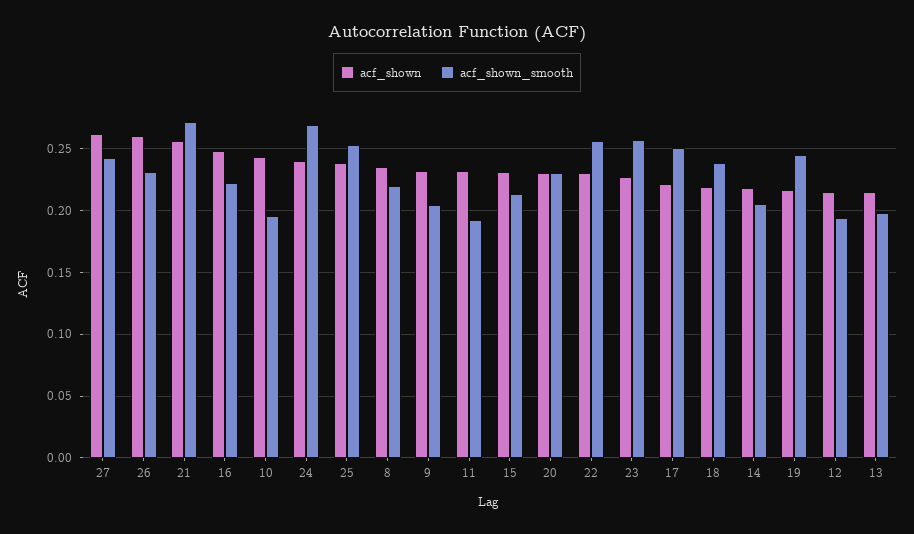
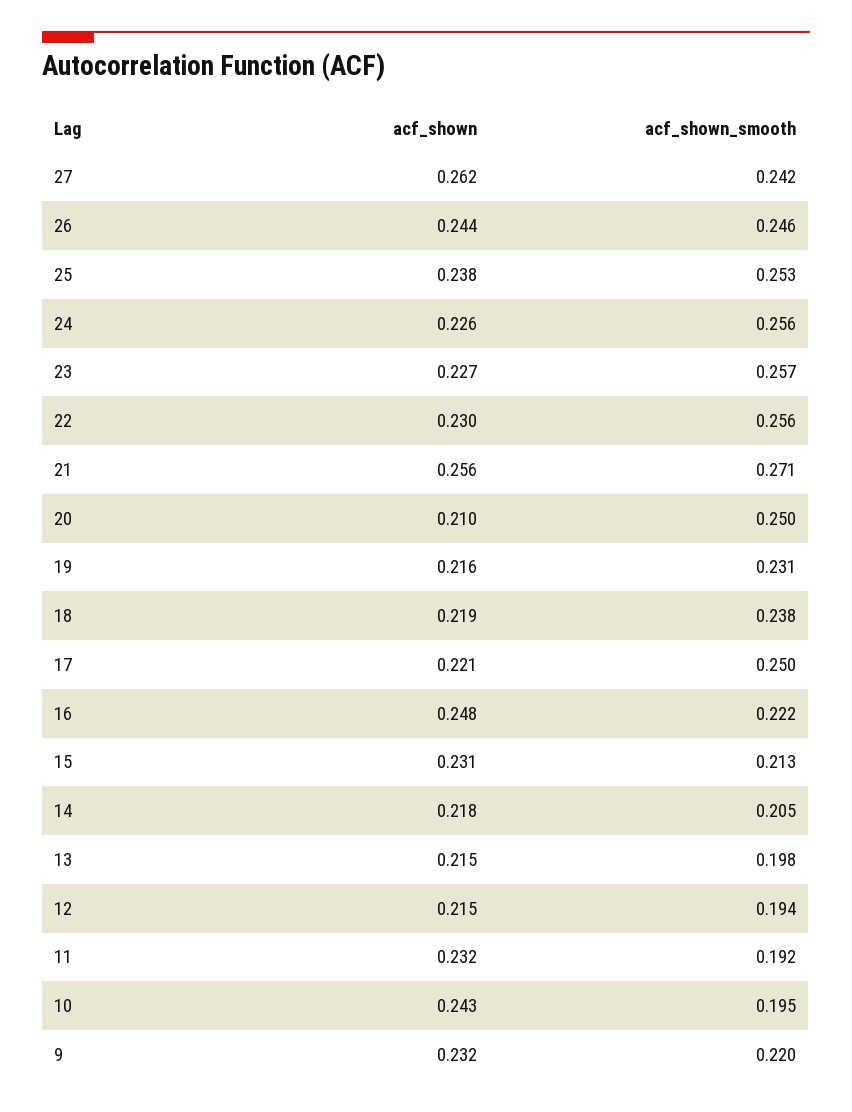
  {
    "acf_shown": {
      "27": 0.262,
-     "26": 0.26,
+     "26": 0.244,
      "21": 0.256,
      "16": 0.248,
      "10": 0.243,
-     "24": 0.24,
+     "24": 0.226,
      "25": 0.238,
-     "8": 0.235,
      "9": 0.232,
      "11": 0.232,
      "15": 0.231,
-     "20": 0.23,
+     "20": 0.21,
      "22": 0.23,
      "23": 0.227,
      "17": 0.221,
      "18": 0.219,
      "14": 0.218,
      "19": 0.216,
      "12": 0.215,
      "13": 0.215
    },
    "acf_shown_smooth": {
      "27": 0.242,
-     "26": 0.23,
+     "26": 0.246,
      "21": 0.271,
      "16": 0.222,
      "10": 0.195,
-     "24": 0.27,
+     "24": 0.256,
      "25": 0.253,
-     "8": 0.22,
-     "9": 0.205,
+     "9": 0.22,
      "11": 0.192,
      "15": 0.213,
-     "20": 0.23,
+     "20": 0.25,
      "22": 0.256,
      "23": 0.257,
      "17": 0.25,
      "18": 0.238,
      "14": 0.205,
-     "19": 0.245,
+     "19": 0.231,
      "12": 0.194,
      "13": 0.198
    }
  }

